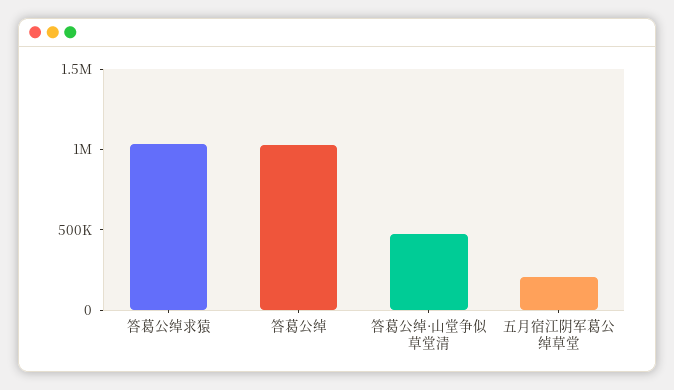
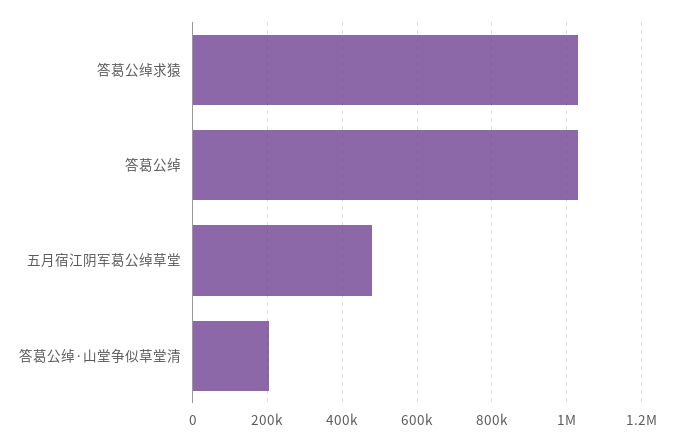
  {
    "答葛公绰求猿": 1040000,
    "答葛公绰": 1040000,
-   "答葛公绰·山堂争似草堂清": 500000,
+   "答葛公绰·山堂争似草堂清": 200000,
-   "五月宿江阴军葛公绰草堂": 200000
+   "五月宿江阴军葛公绰草堂": 480000
  }

